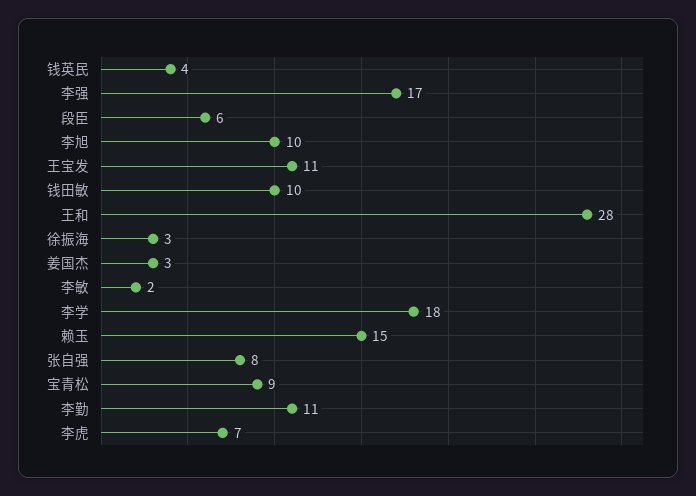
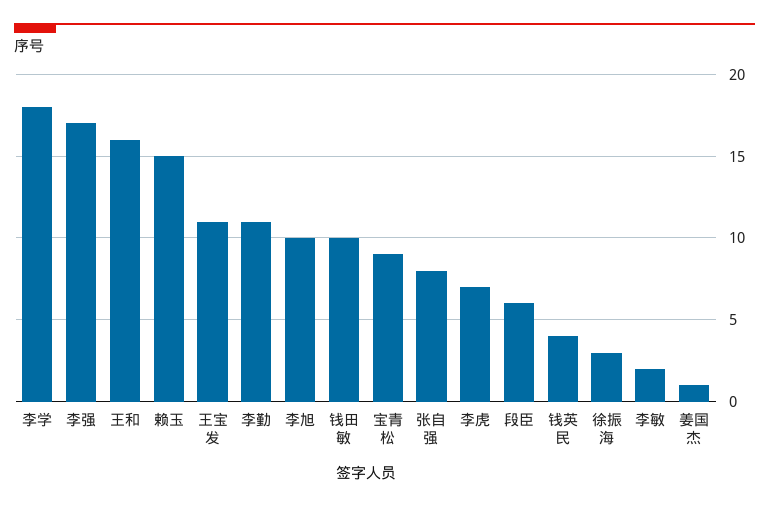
  {
    "钱英民": 4,
    "李强": 17,
    "段臣": 6,
    "李旭": 10,
    "王宝发": 11,
    "钱田敏": 10,
-   "王和": 28,
+   "王和": 16,
    "徐振海": 3,
-   "姜国杰": 3,
+   "姜国杰": 1,
    "李敏": 2,
    "李学": 18,
    "赖玉": 15,
    "张自强": 8,
    "宝青松": 9,
    "李勤": 11,
    "李虎": 7
  }

